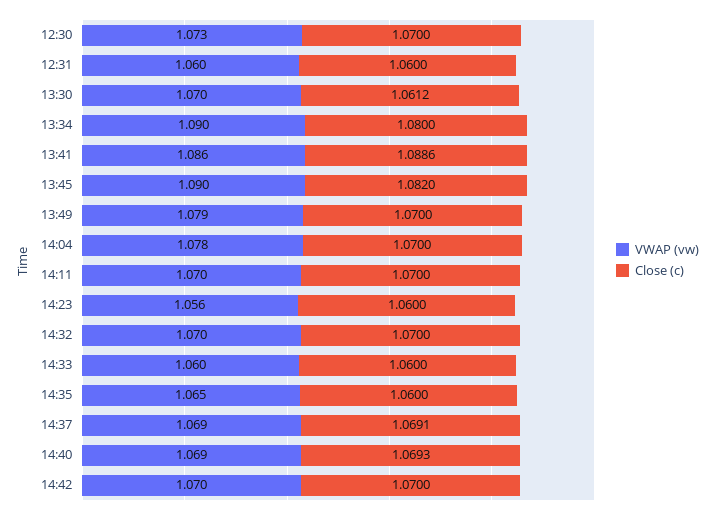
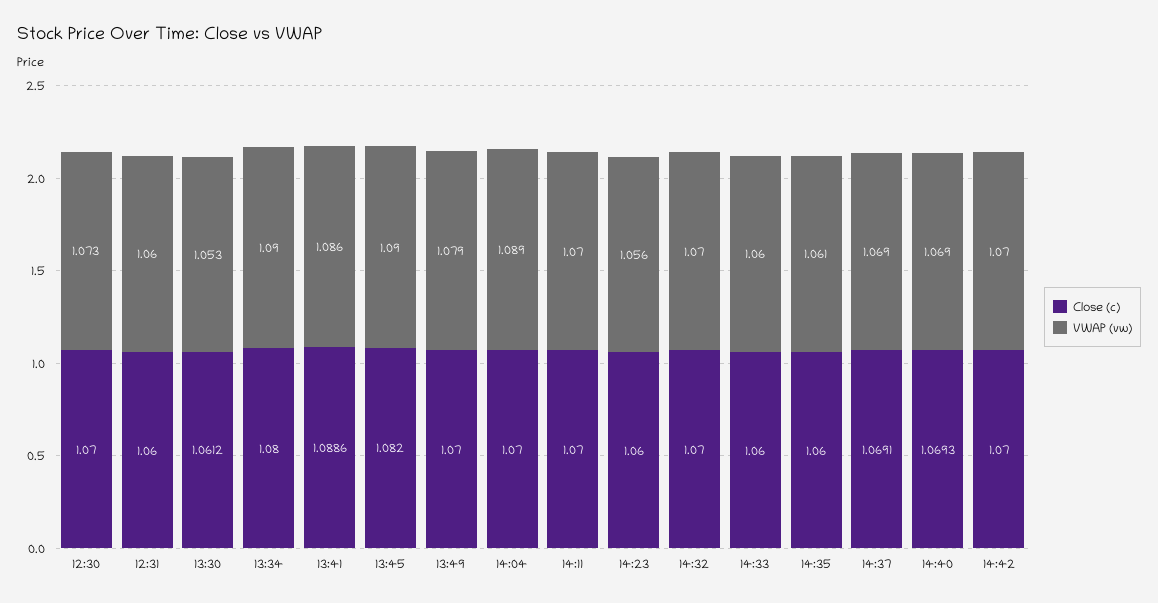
  {
    "VWAP (vw)": {
      "12:30": 1.073,
      "12:31": 1.06,
-     "13:30": 1.07,
+     "13:30": 1.053,
      "13:34": 1.09,
      "13:41": 1.086,
      "13:45": 1.09,
      "13:49": 1.079,
-     "14:04": 1.078,
+     "14:04": 1.089,
      "14:11": 1.07,
      "14:23": 1.056,
      "14:32": 1.07,
      "14:33": 1.06,
-     "14:35": 1.065,
+     "14:35": 1.061,
      "14:37": 1.069,
      "14:40": 1.069,
      "14:42": 1.07
    },
    "Close (c)": {
      "12:30": 1.07,
      "12:31": 1.06,
      "13:30": 1.0612,
      "13:34": 1.08,
      "13:41": 1.0886,
      "13:45": 1.082,
      "13:49": 1.07,
      "14:04": 1.07,
      "14:11": 1.07,
      "14:23": 1.06,
      "14:32": 1.07,
      "14:33": 1.06,
      "14:35": 1.06,
      "14:37": 1.0691,
      "14:40": 1.0693,
      "14:42": 1.07
    }
  }

